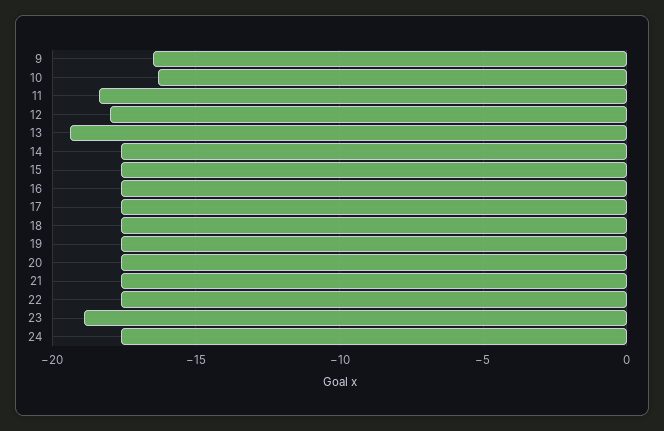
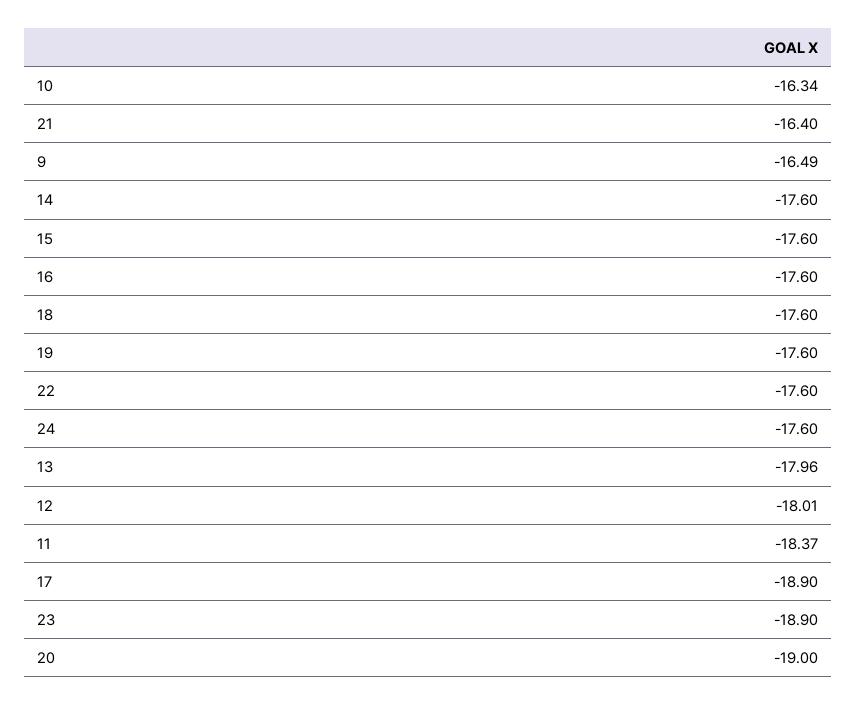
  {
    "9": -16.49,
    "10": -16.34,
    "11": -18.37,
    "12": -18.01,
-   "13": -19.5,
+   "13": -17.96,
    "14": -17.6,
    "15": -17.6,
    "16": -17.6,
-   "17": -17.5,
+   "17": -18.9,
    "18": -17.6,
    "19": -17.6,
-   "20": -17.5,
+   "20": -19,
-   "21": -17.5,
+   "21": -16.4,
    "22": -17.6,
    "23": -18.9,
    "24": -17.6
  }

